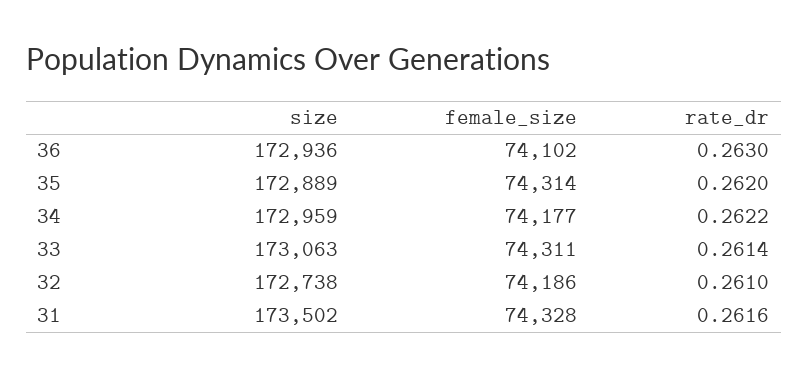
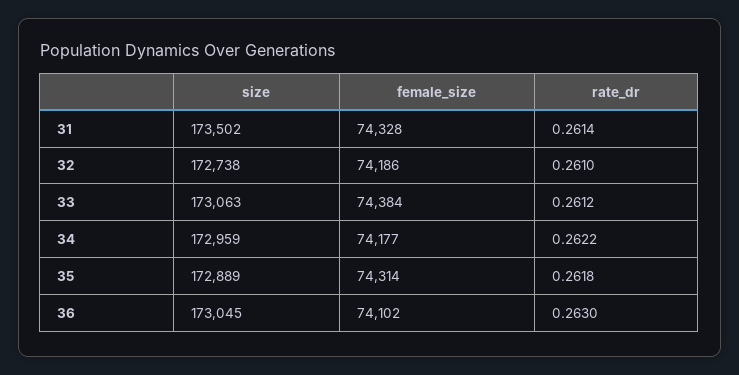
  {
    "size": {
-     "36": 172936,
+     "36": 173045,
      "35": 172889,
      "34": 172959,
      "33": 173063,
      "32": 172738,
      "31": 173502
    },
    "female_size": {
      "36": 74102,
      "35": 74314,
      "34": 74177,
-     "33": 74311,
+     "33": 74384,
      "32": 74186,
      "31": 74328
    },
    "rate_dr": {
      "36": 0.263,
-     "35": 0.262,
+     "35": 0.2618,
      "34": 0.2622,
-     "33": 0.2614,
+     "33": 0.2612,
      "32": 0.261,
-     "31": 0.2616
+     "31": 0.2614
    }
  }

